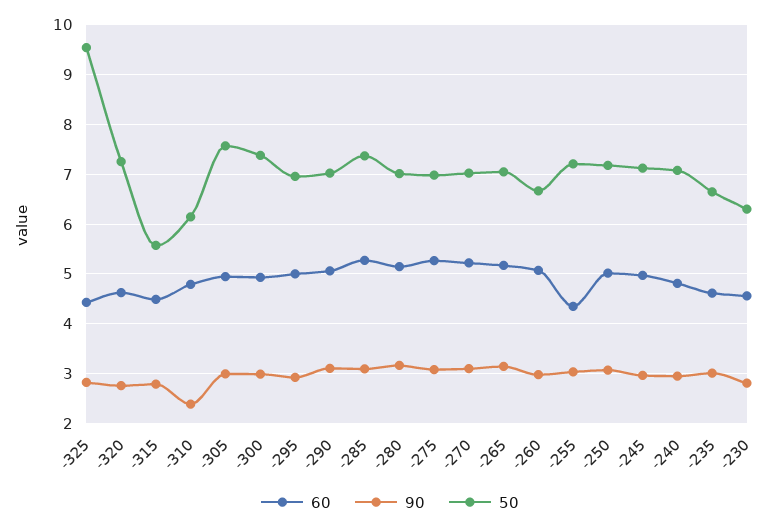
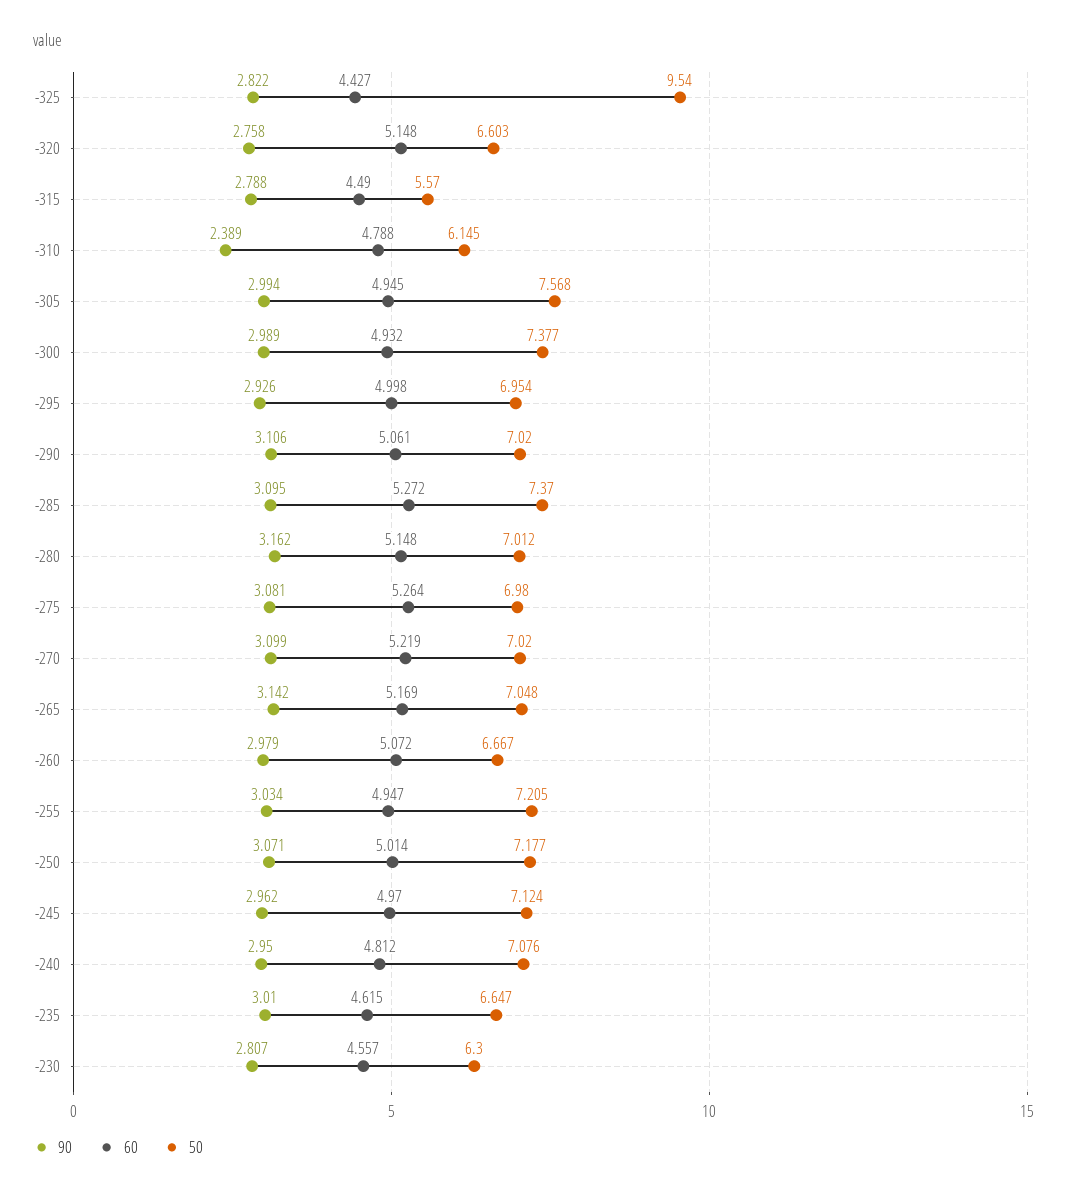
  {
    "60": {
      "-325": 4.427,
-     "-320": 4.6,
+     "-320": 5.148,
      "-315": 4.49,
      "-310": 4.788,
      "-305": 4.945,
      "-300": 4.932,
      "-295": 4.998,
      "-290": 5.061,
      "-285": 5.272,
      "-280": 5.148,
      "-275": 5.264,
      "-270": 5.219,
      "-265": 5.169,
      "-260": 5.072,
-     "-255": 4.4,
+     "-255": 4.947,
      "-250": 5.014,
      "-245": 4.97,
      "-240": 4.812,
      "-235": 4.615,
      "-230": 4.557
    },
    "90": {
      "-325": 2.822,
      "-320": 2.758,
      "-315": 2.788,
      "-310": 2.389,
      "-305": 2.994,
      "-300": 2.989,
      "-295": 2.926,
      "-290": 3.106,
      "-285": 3.095,
      "-280": 3.162,
      "-275": 3.081,
      "-270": 3.099,
      "-265": 3.142,
      "-260": 2.979,
      "-255": 3.034,
      "-250": 3.071,
      "-245": 2.962,
      "-240": 2.95,
      "-235": 3.01,
      "-230": 2.807
    },
    "50": {
      "-325": 9.54,
-     "-320": 7.2,
+     "-320": 6.603,
      "-315": 5.57,
      "-310": 6.145,
      "-305": 7.568,
      "-300": 7.377,
      "-295": 6.954,
      "-290": 7.02,
      "-285": 7.37,
      "-280": 7.012,
      "-275": 6.98,
      "-270": 7.02,
      "-265": 7.048,
      "-260": 6.667,
      "-255": 7.205,
      "-250": 7.177,
      "-245": 7.124,
      "-240": 7.076,
      "-235": 6.647,
      "-230": 6.3
    }
  }

